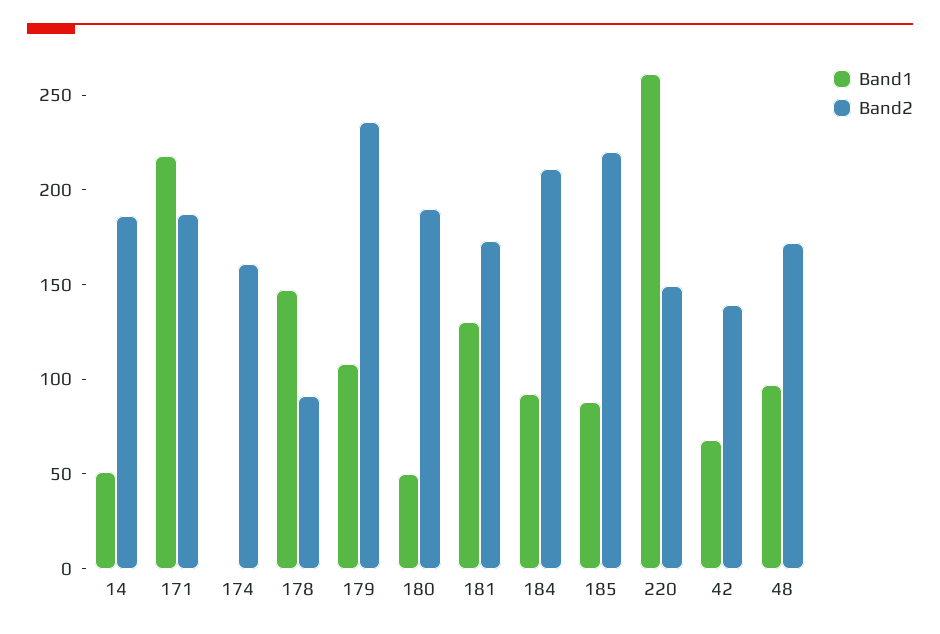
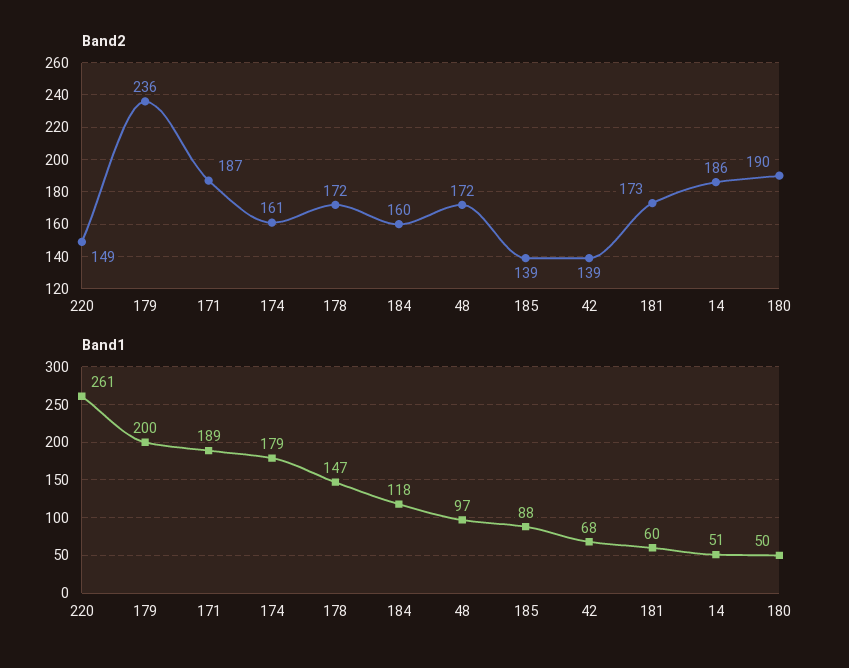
  {
    "Band1": {
      "14": 51,
-     "171": 220,
+     "171": 189,
-     "174": 0,
+     "174": 179,
      "178": 147,
-     "179": 110,
+     "179": 200,
      "180": 50,
-     "181": 130,
+     "181": 60,
-     "184": 90,
+     "184": 118,
      "185": 88,
      "220": 261,
      "42": 68,
      "48": 97
    },
    "Band2": {
      "14": 186,
      "171": 187,
      "174": 161,
-     "178": 90,
+     "178": 172,
      "179": 236,
      "180": 190,
      "181": 173,
-     "184": 210,
+     "184": 160,
-     "185": 220,
+     "185": 139,
      "220": 149,
      "42": 139,
      "48": 172
    }
  }

